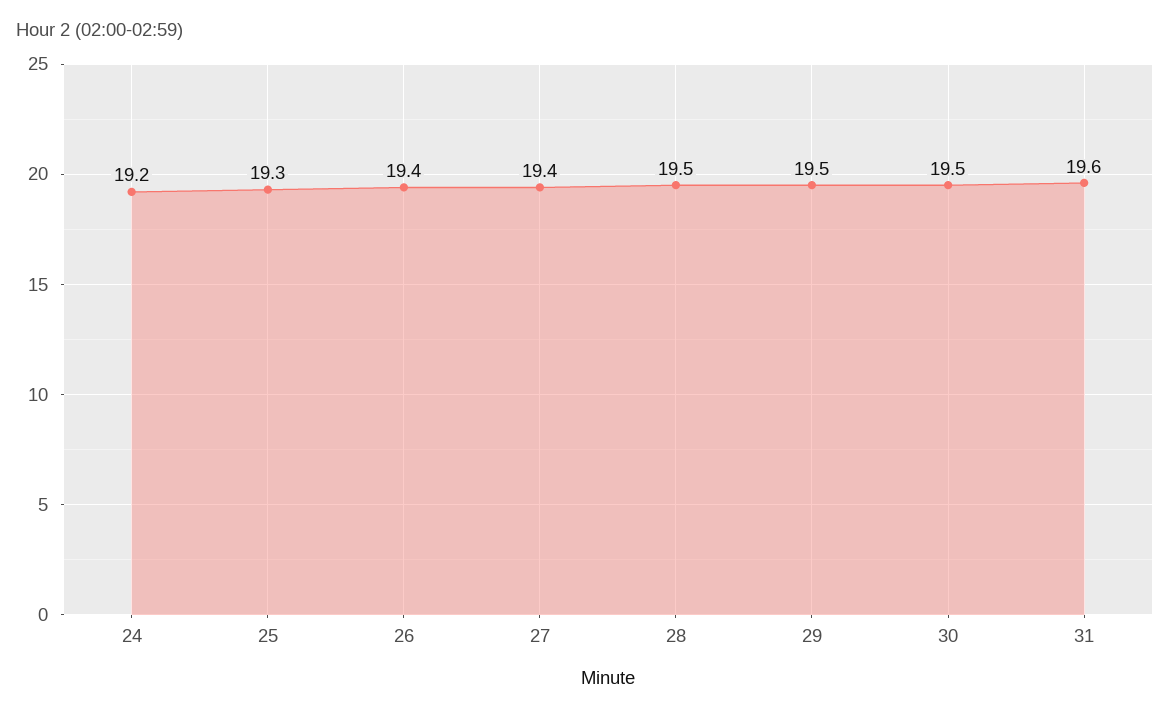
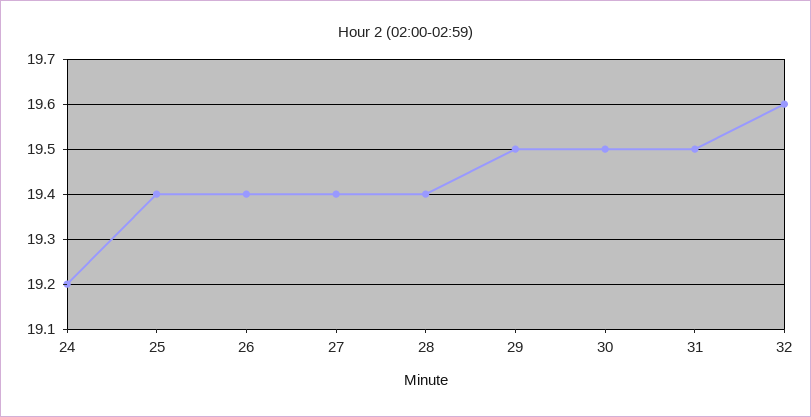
  {
    "24": 19.2,
-   "25": 19.3,
+   "25": 19.4,
    "26": 19.4,
    "27": 19.4,
-   "28": 19.5,
+   "28": 19.4,
    "29": 19.5,
    "30": 19.5,
-   "31": 19.6
+   "31": 19.5,
+   "32": 19.6
  }

